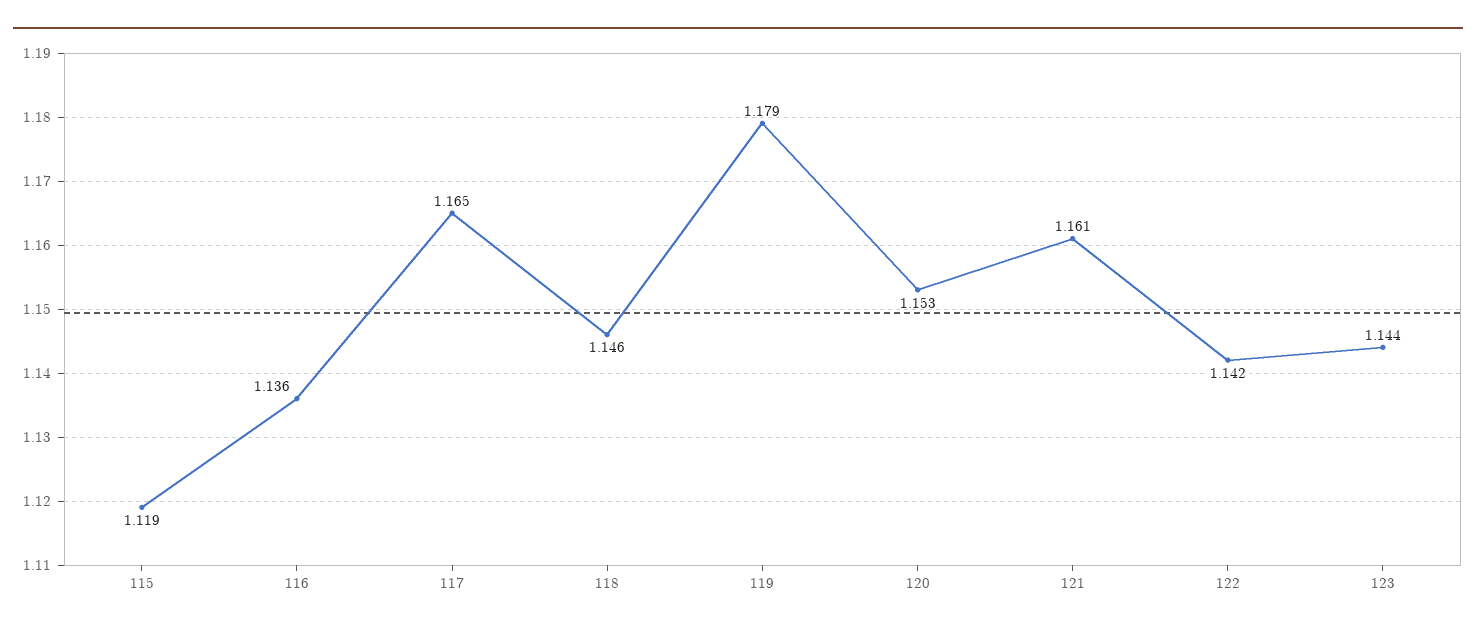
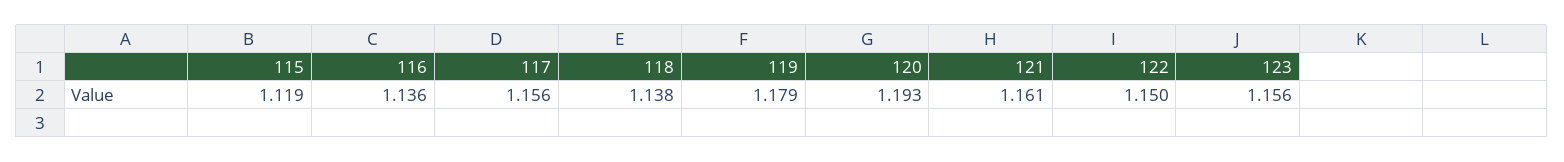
  {
    "115": 1.119,
    "116": 1.136,
-   "117": 1.165,
+   "117": 1.156,
-   "118": 1.146,
+   "118": 1.138,
    "119": 1.179,
-   "120": 1.153,
+   "120": 1.193,
    "121": 1.161,
-   "122": 1.142,
+   "122": 1.15,
-   "123": 1.144
+   "123": 1.156
  }

